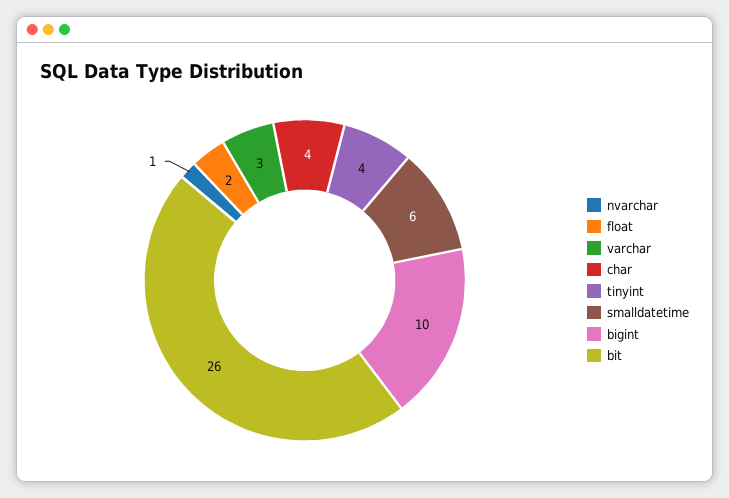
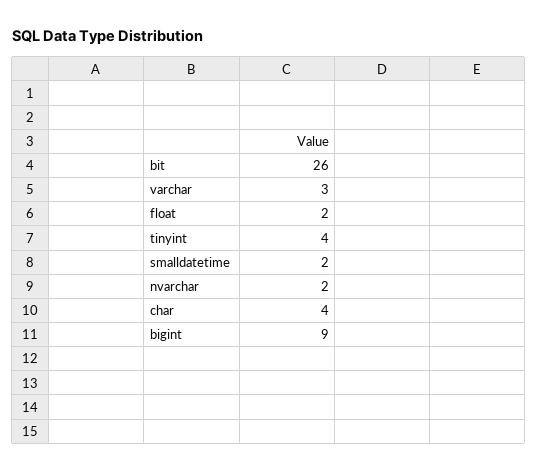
  {
-   "nvarchar": 1,
+   "nvarchar": 2,
    "float": 2,
    "varchar": 3,
    "char": 4,
    "tinyint": 4,
-   "smalldatetime": 6,
+   "smalldatetime": 2,
-   "bigint": 10,
+   "bigint": 9,
    "bit": 26
  }

